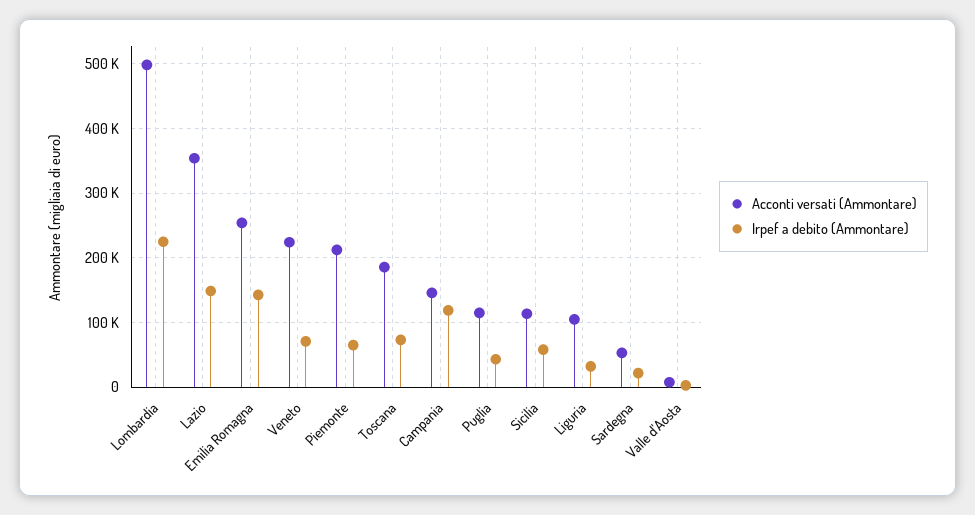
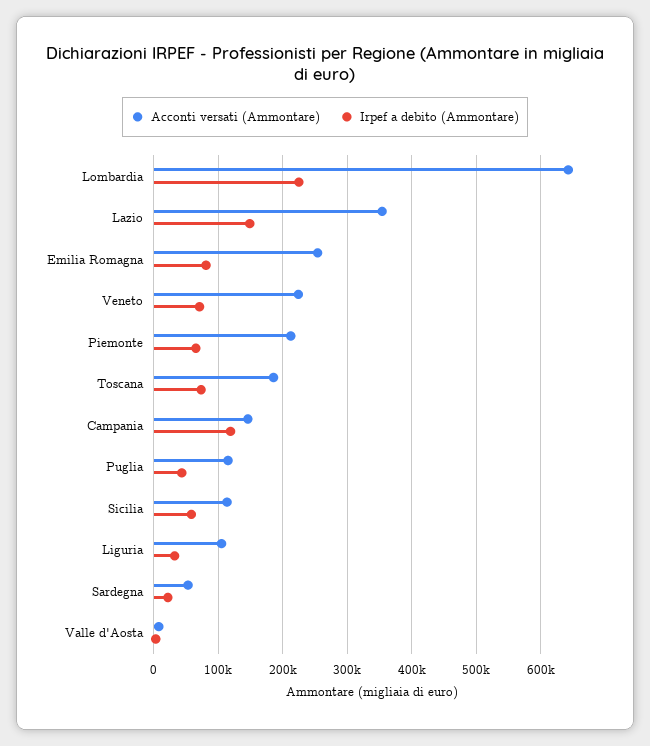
  {
    "Acconti versati (Ammontare)": {
-     "Lombardia": 500000,
+     "Lombardia": 640000,
      "Lazio": 350000,
      "Emilia Romagna": 250000,
      "Veneto": 220000,
      "Piemonte": 210000,
      "Toscana": 190000,
      "Campania": 150000,
      "Puglia": 110000,
      "Sicilia": 110000,
      "Liguria": 100000,
      "Sardegna": 50000,
      "Valle d'Aosta": 10000
    },
    "Irpef a debito (Ammontare)": {
      "Lombardia": 220000,
      "Lazio": 150000,
-     "Emilia Romagna": 140000,
+     "Emilia Romagna": 80000,
      "Veneto": 70000,
      "Piemonte": 60000,
      "Toscana": 70000,
      "Campania": 120000,
      "Puglia": 40000,
      "Sicilia": 60000,
      "Liguria": 30000,
      "Sardegna": 20000,
      "Valle d'Aosta": 0
    }
  }

